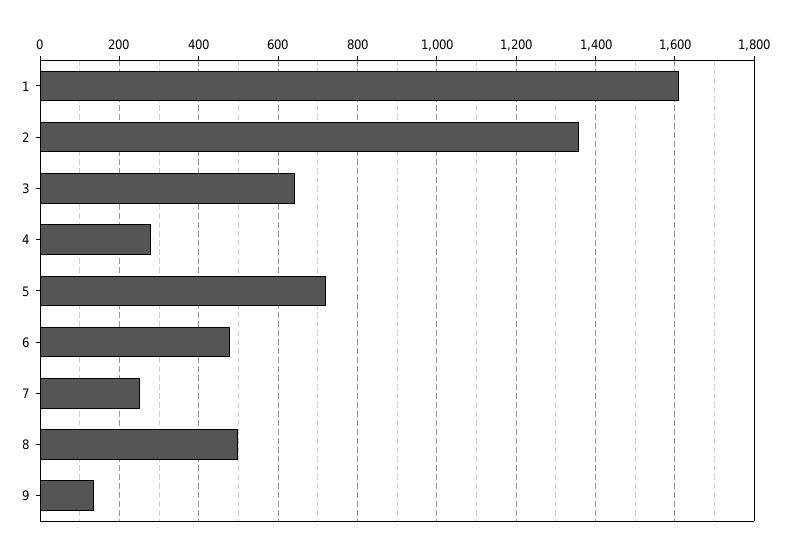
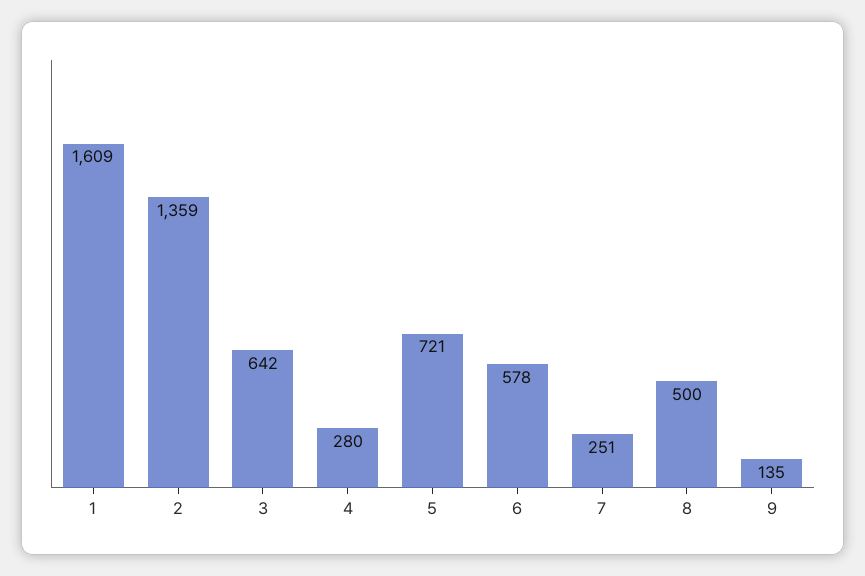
  {
    "1": 1609,
    "2": 1359,
    "3": 642,
    "4": 280,
    "5": 721,
-   "6": 480,
+   "6": 578,
    "7": 251,
    "8": 500,
    "9": 135
  }

